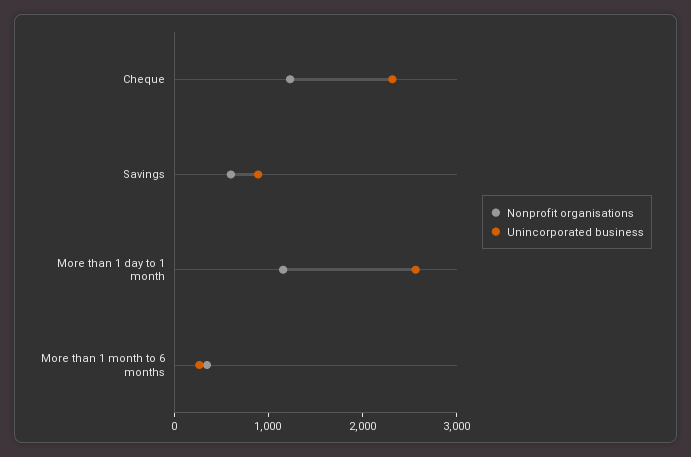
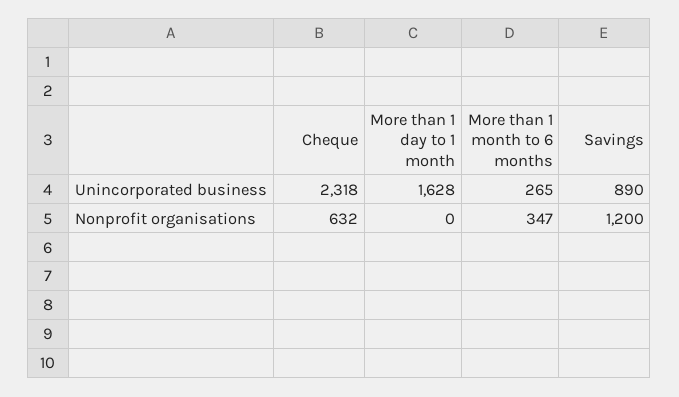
  {
    "Nonprofit organisations": {
-     "Cheque": 1200,
+     "Cheque": 632,
-     "Savings": 600,
+     "Savings": 1200,
-     "More than 1 day to 1 month": 1200,
+     "More than 1 day to 1 month": 0,
      "More than 1 month to 6 months": 347
    },
    "Unincorporated business": {
      "Cheque": 2318,
      "Savings": 890,
-     "More than 1 day to 1 month": 2600,
+     "More than 1 day to 1 month": 1628,
      "More than 1 month to 6 months": 265
    }
  }

